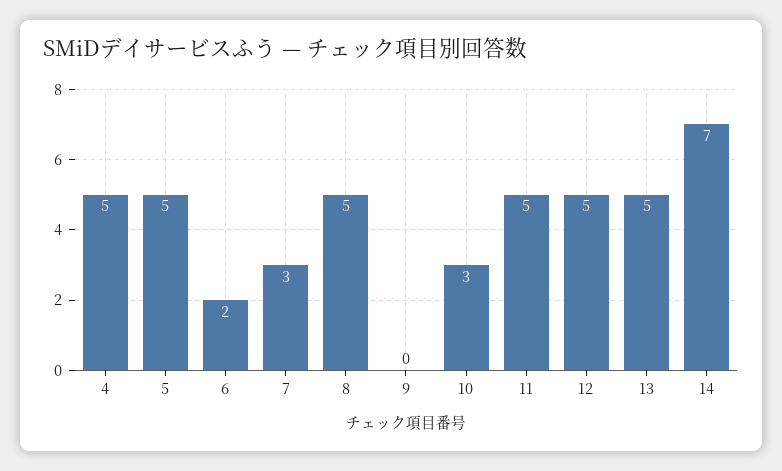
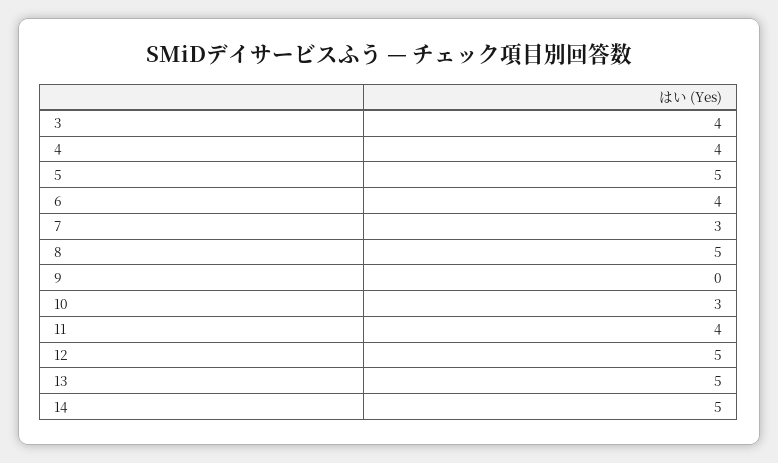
  {
-   "4": 5,
+   "4": 4,
    "5": 5,
-   "6": 2,
+   "6": 4,
    "7": 3,
    "8": 5,
    "9": 0,
    "10": 3,
-   "11": 5,
+   "11": 4,
    "12": 5,
    "13": 5,
-   "14": 7
+   "14": 5,
+   "3": 4
  }

